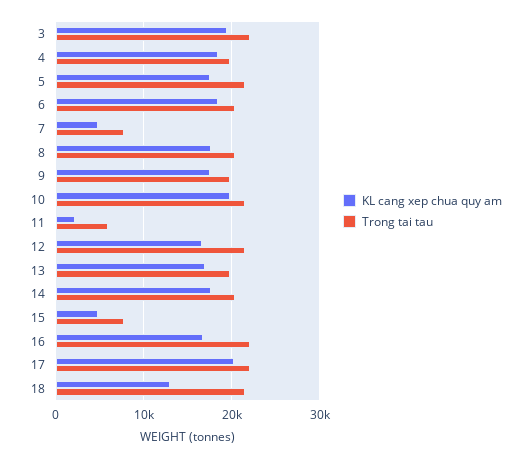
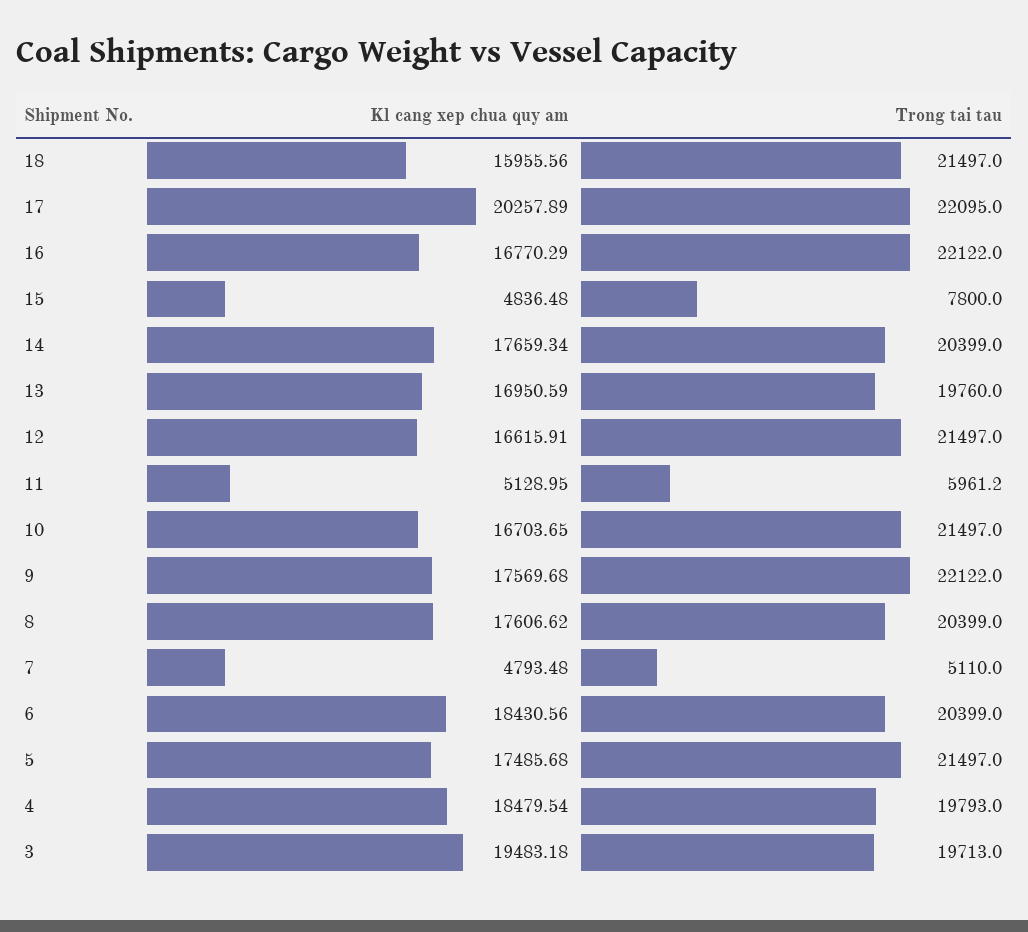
  {
    "KL cang xep chua quy am": {
      "3": 19483.18,
      "4": 18479.54,
      "5": 17485.68,
      "6": 18430.56,
      "7": 4793.48,
      "8": 17606.62,
      "9": 17569.68,
-     "10": 20000,
+     "10": 16703.65,
-     "11": 2000,
+     "11": 5128.95,
      "12": 16615.91,
      "13": 16950.59,
      "14": 17659.34,
      "15": 4836.48,
      "16": 16770.29,
      "17": 20257.89,
-     "18": 13000
+     "18": 15955.56
    },
    "Trong tai tau": {
-     "3": 22000,
+     "3": 19713,
      "4": 19793,
      "5": 21497,
      "6": 20399,
-     "7": 8000,
+     "7": 5110,
      "8": 20399,
-     "9": 20000,
+     "9": 22122,
      "10": 21497,
      "11": 5961.2,
      "12": 21497,
      "13": 19760,
      "14": 20399,
      "15": 7800,
      "16": 22122,
      "17": 22095,
      "18": 21497
    }
  }

